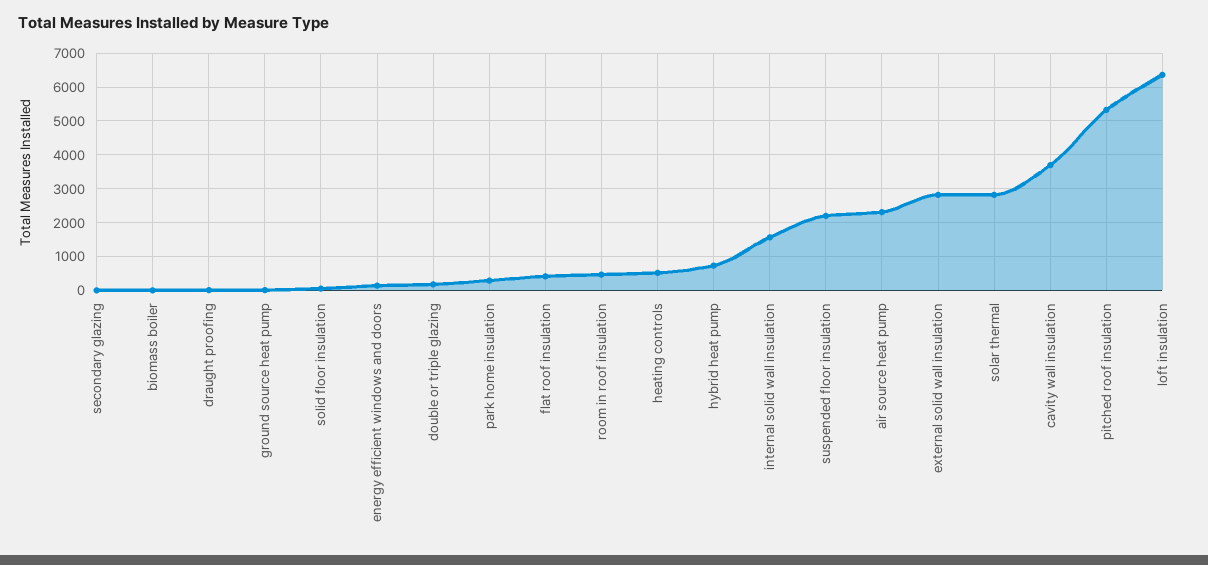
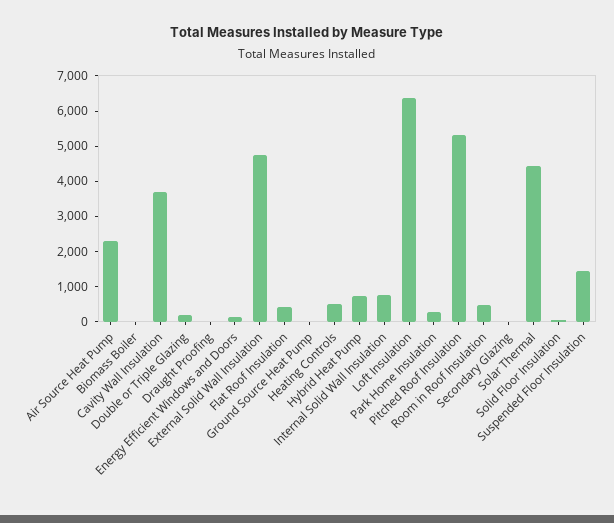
  {
    "secondary glazing": 0,
    "biomass boiler": 0,
    "draught proofing": 0,
    "ground source heat pump": 0,
    "solid floor insulation": 0,
    "energy efficient windows and doors": 200,
    "double or triple glazing": 200,
    "park home insulation": 200,
    "flat roof insulation": 400,
    "room in roof insulation": 400,
    "heating controls": 600,
    "hybrid heat pump": 800,
-   "internal solid wall insulation": 1600,
+   "internal solid wall insulation": 750,
-   "suspended floor insulation": 2200,
+   "suspended floor insulation": 1500,
    "air source heat pump": 2400,
-   "external solid wall insulation": 2800,
+   "external solid wall insulation": 4750,
-   "solar thermal": 2800,
+   "solar thermal": 4500,
    "cavity wall insulation": 3600,
    "pitched roof insulation": 5400,
    "loft insulation": 6400
  }

